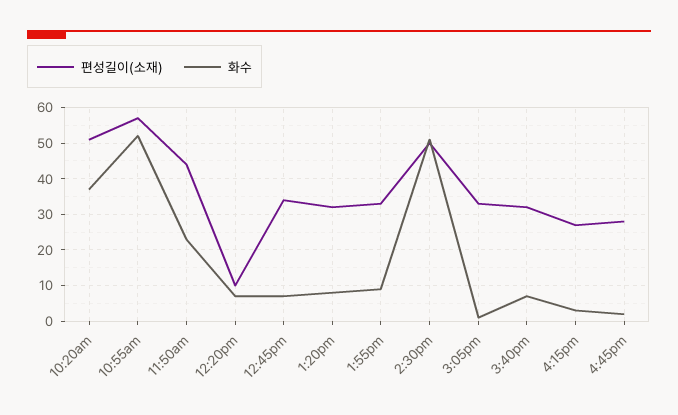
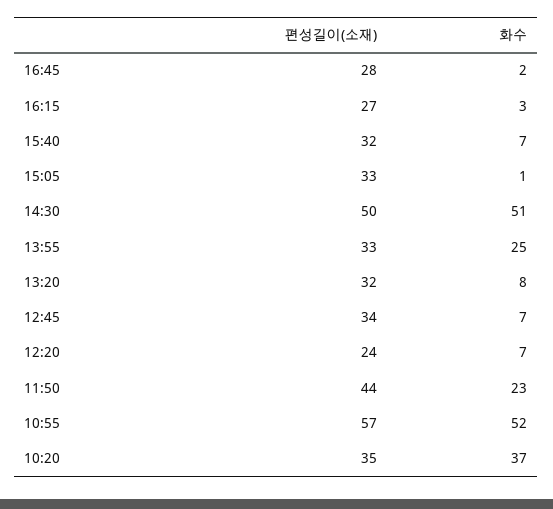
  {
    "편성길이(소재)": {
-     "10:20am": 50,
+     "10:20am": 35,
      "10:55am": 57,
      "11:50am": 44,
-     "12:20pm": 10,
+     "12:20pm": 24,
      "12:45pm": 34,
      "1:20pm": 32,
      "1:55pm": 33,
      "2:30pm": 50,
      "3:05pm": 33,
      "3:40pm": 32,
      "4:15pm": 27,
      "4:45pm": 28
    },
    "화수": {
      "10:20am": 37,
      "10:55am": 52,
      "11:50am": 23,
      "12:20pm": 7,
      "12:45pm": 7,
      "1:20pm": 8,
-     "1:55pm": 10,
+     "1:55pm": 25,
      "2:30pm": 51,
      "3:05pm": 1,
      "3:40pm": 7,
      "4:15pm": 3,
      "4:45pm": 2
    }
  }

